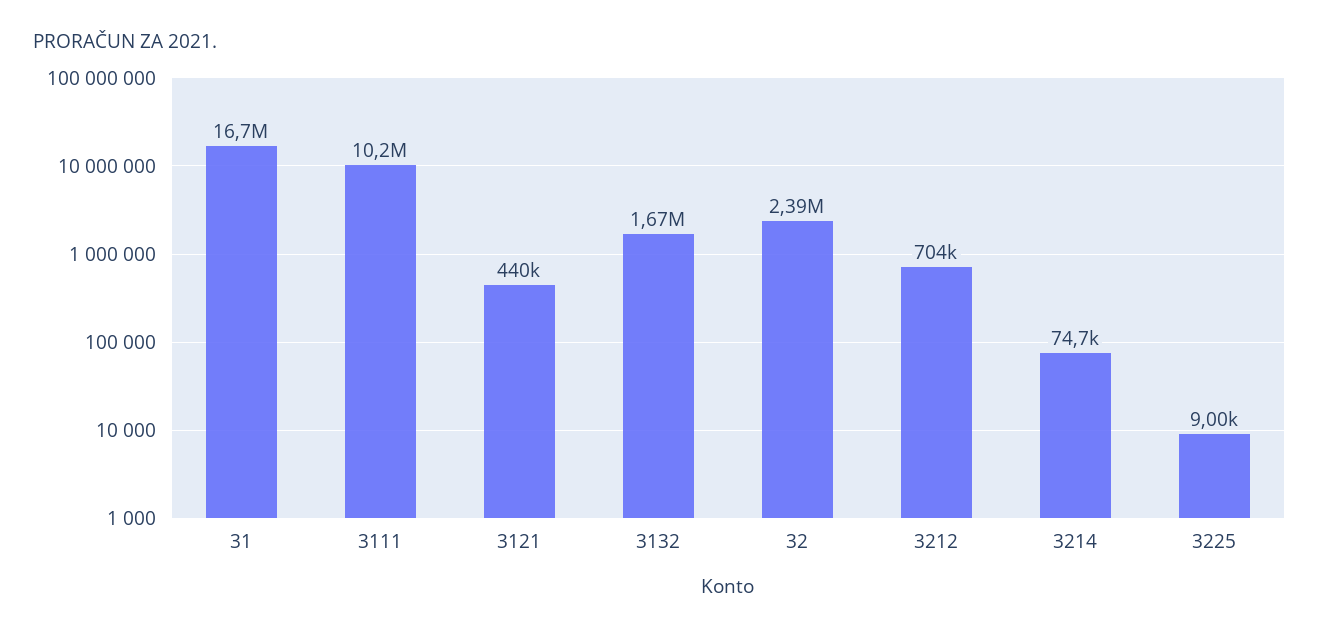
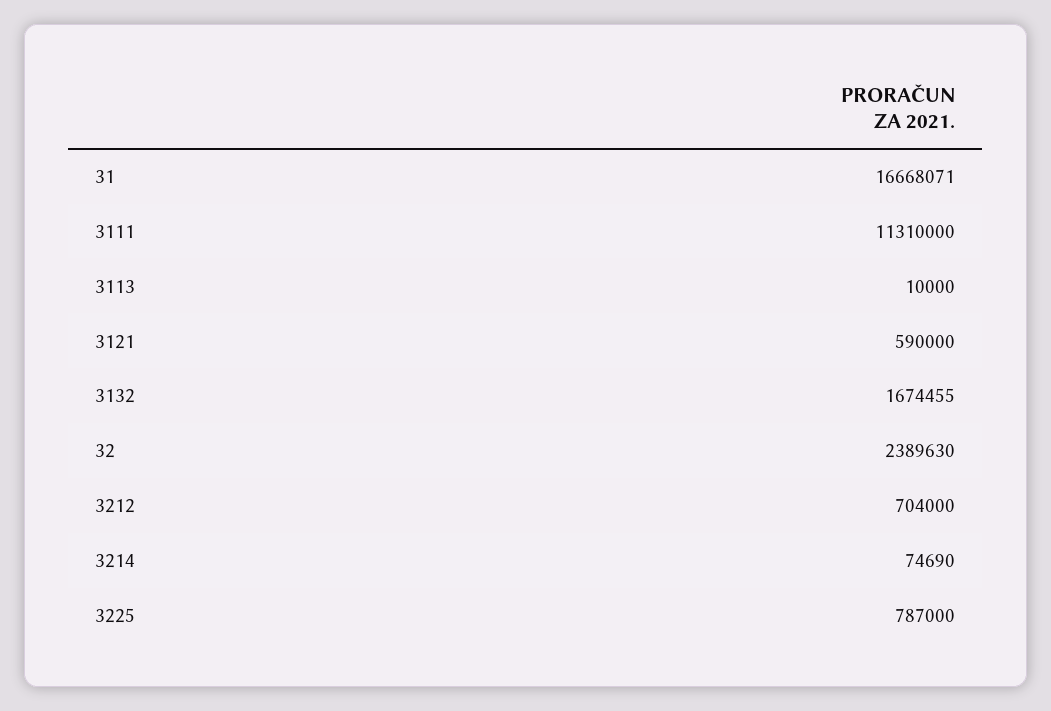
  {
    "31": 16668071,
-   "3111": 10200000,
+   "3111": 11310000,
-   "3121": 440000,
+   "3121": 590000,
    "3132": 1674455,
    "32": 2389630,
    "3212": 704000,
    "3214": 74690,
-   "3225": 9000
+   "3225": 787000,
+   "3113": 10000
  }

